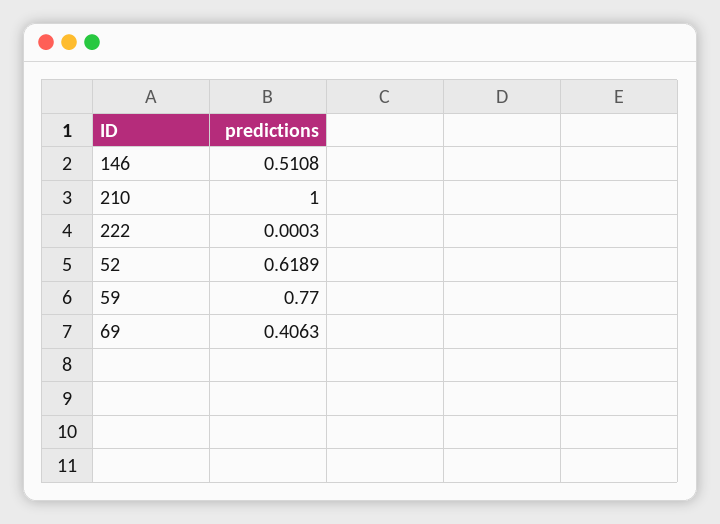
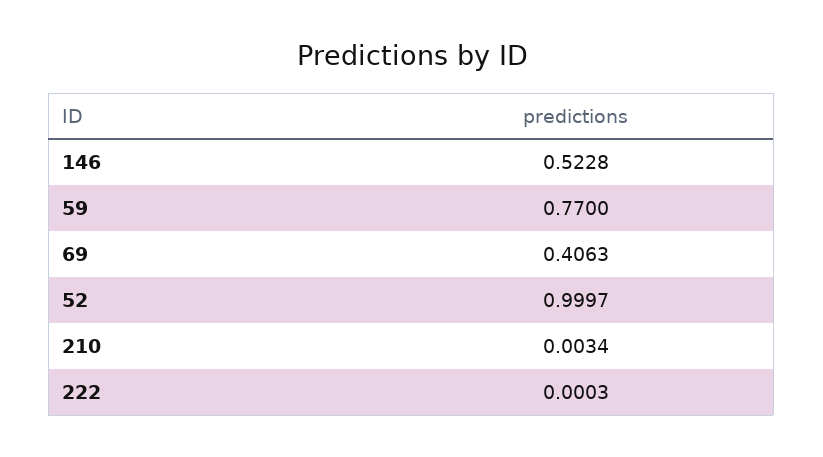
  {
-   "146": 0.5108,
+   "146": 0.5228,
-   "210": 1,
+   "210": 0.0034,
    "222": 0.0003,
-   "52": 0.6189,
+   "52": 0.9997,
    "59": 0.77,
    "69": 0.4063
  }

